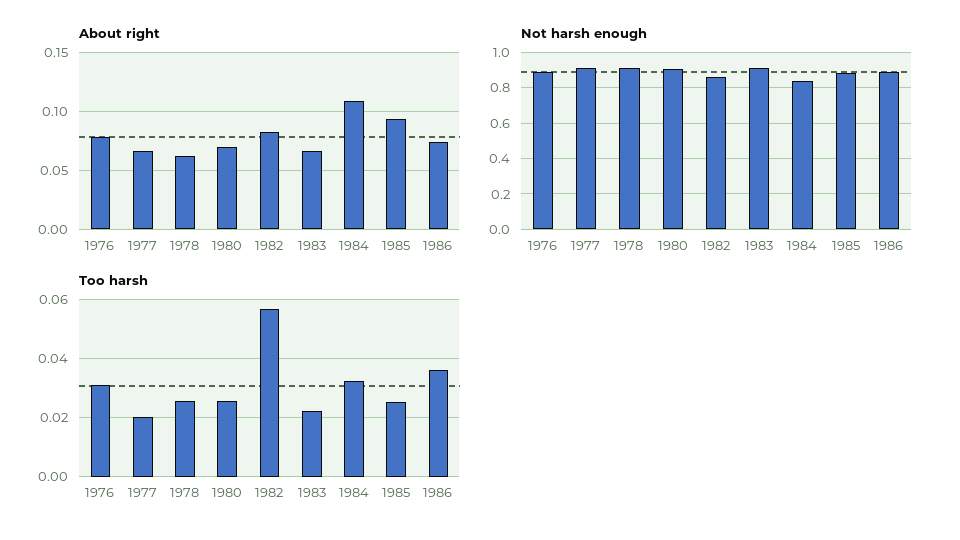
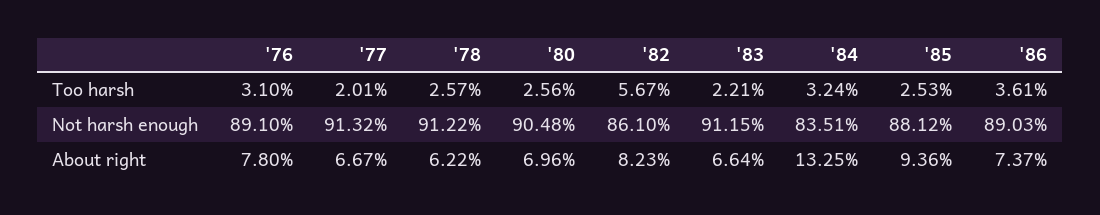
  {
    "About right": {
      "1976": 0.078,
      "1977": 0.0667,
      "1978": 0.0622,
      "1980": 0.0696,
      "1982": 0.0823,
      "1983": 0.0664,
-     "1984": 0.11,
+     "1984": 0.1325,
      "1985": 0.0936,
      "1986": 0.0737
    },
    "Not harsh enough": {
      "1976": 0.891,
      "1977": 0.9132,
      "1978": 0.9122,
      "1980": 0.9048,
      "1982": 0.861,
      "1983": 0.9115,
      "1984": 0.8351,
      "1985": 0.8812,
      "1986": 0.8903
    },
    "Too harsh": {
      "1976": 0.031,
      "1977": 0.0201,
      "1978": 0.0257,
      "1980": 0.0256,
      "1982": 0.0567,
      "1983": 0.0221,
      "1984": 0.0324,
      "1985": 0.0253,
      "1986": 0.0361
    }
  }

